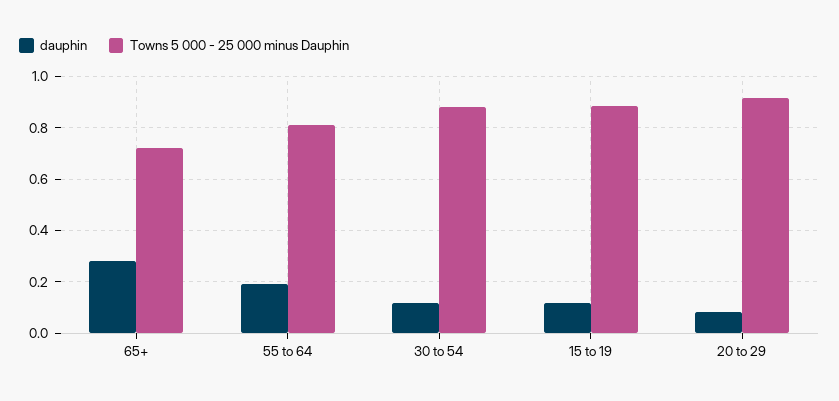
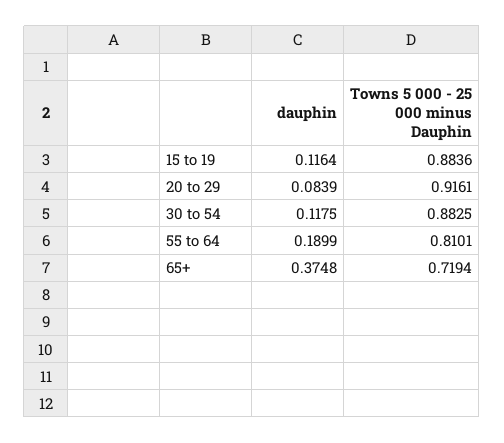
  {
    "dauphin": {
-     "65+": 0.275,
+     "65+": 0.3748,
      "55 to 64": 0.1899,
      "30 to 54": 0.1175,
      "15 to 19": 0.1164,
      "20 to 29": 0.0839
    },
    "Towns 5 000 - 25 000 minus Dauphin": {
      "65+": 0.7194,
      "55 to 64": 0.8101,
      "30 to 54": 0.8825,
      "15 to 19": 0.8836,
      "20 to 29": 0.9161
    }
  }

